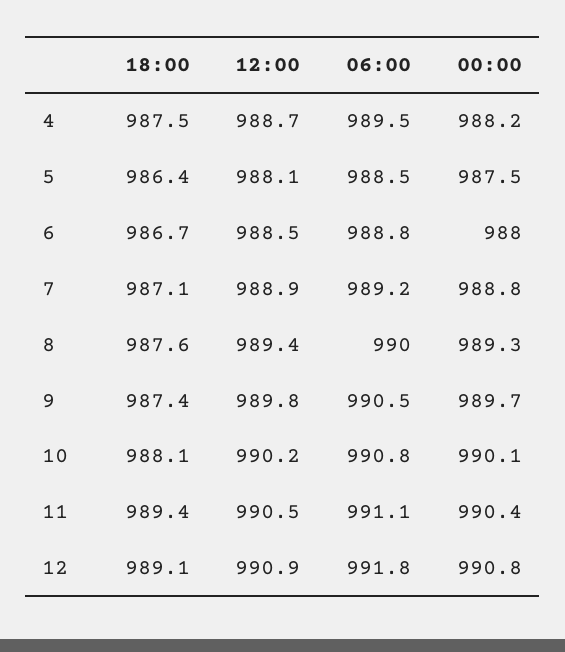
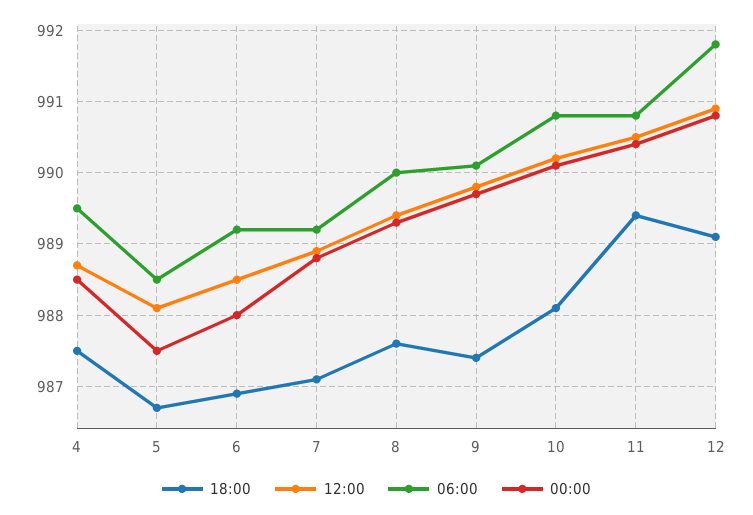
  {
    "18:00": {
      "4": 987.5,
-     "5": 986.4,
+     "5": 986.7,
-     "6": 986.7,
+     "6": 986.9,
      "7": 987.1,
      "8": 987.6,
      "9": 987.4,
      "10": 988.1,
      "11": 989.4,
      "12": 989.1
    },
    "12:00": {
      "4": 988.7,
      "5": 988.1,
      "6": 988.5,
      "7": 988.9,
      "8": 989.4,
      "9": 989.8,
      "10": 990.2,
      "11": 990.5,
      "12": 990.9
    },
    "06:00": {
      "4": 989.5,
      "5": 988.5,
-     "6": 988.8,
+     "6": 989.2,
      "7": 989.2,
      "8": 990,
-     "9": 990.5,
+     "9": 990.1,
      "10": 990.8,
-     "11": 991.1,
+     "11": 990.8,
      "12": 991.8
    },
    "00:00": {
-     "4": 988.2,
+     "4": 988.5,
      "5": 987.5,
      "6": 988,
      "7": 988.8,
      "8": 989.3,
      "9": 989.7,
      "10": 990.1,
      "11": 990.4,
      "12": 990.8
    }
  }

